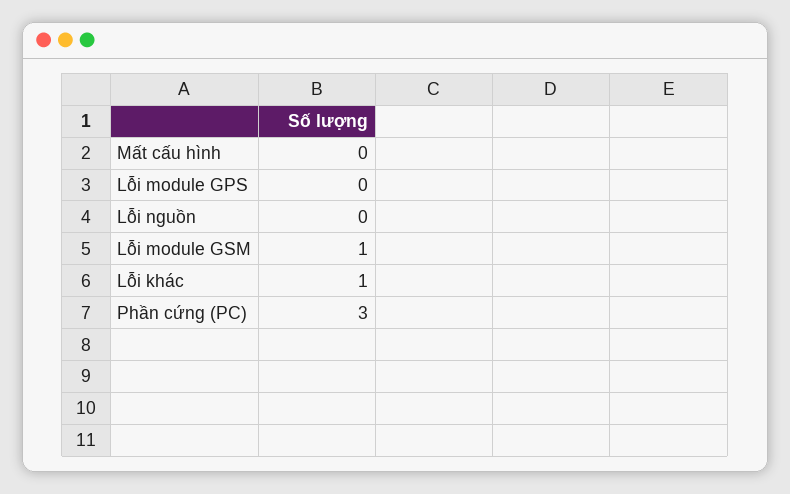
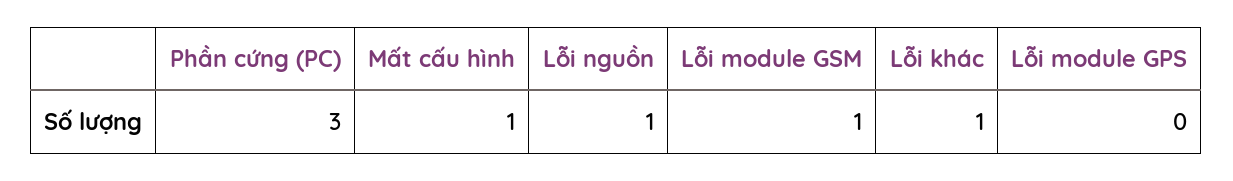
  {
-   "Mất cấu hình": 0,
+   "Mất cấu hình": 1,
    "Lỗi module GPS": 0,
-   "Lỗi nguồn": 0,
+   "Lỗi nguồn": 1,
    "Lỗi module GSM": 1,
    "Lỗi khác": 1,
    "Phần cứng (PC)": 3
  }

